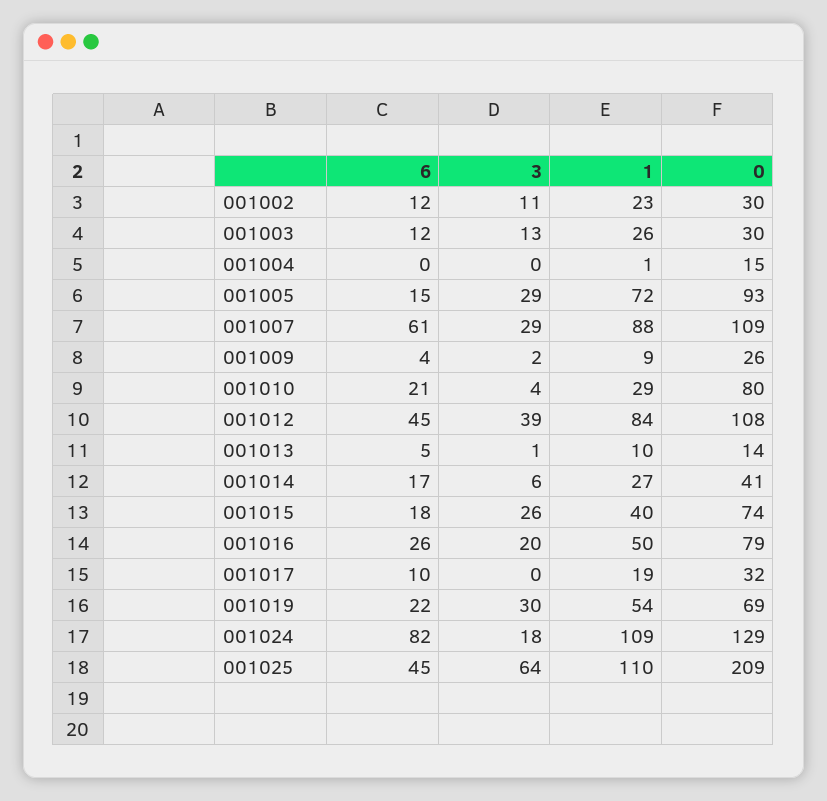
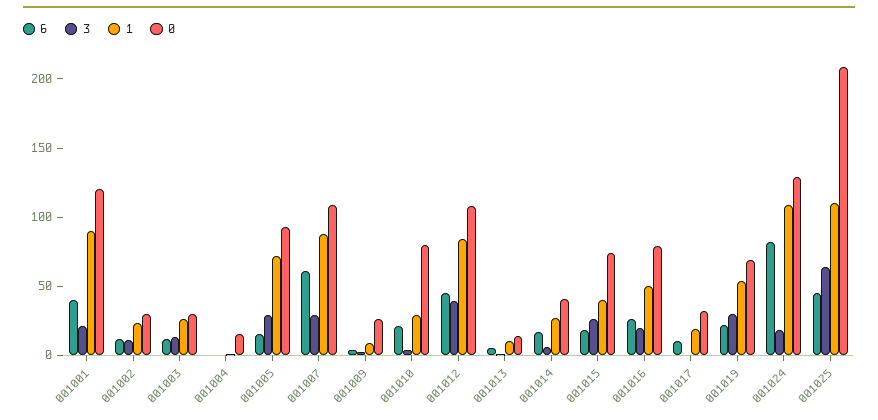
  {
    "6": {
      "001002": 12,
      "001003": 12,
      "001004": 0,
      "001005": 15,
      "001007": 61,
      "001009": 4,
      "001010": 21,
      "001012": 45,
      "001013": 5,
      "001014": 17,
      "001015": 18,
      "001016": 26,
      "001017": 10,
      "001019": 22,
      "001024": 82,
-     "001025": 45
+     "001025": 45,
+     "001001": 40
    },
    "3": {
      "001002": 11,
      "001003": 13,
      "001004": 0,
      "001005": 29,
      "001007": 29,
      "001009": 2,
      "001010": 4,
      "001012": 39,
      "001013": 1,
      "001014": 6,
      "001015": 26,
      "001016": 20,
      "001017": 0,
      "001019": 30,
      "001024": 18,
-     "001025": 64
+     "001025": 64,
+     "001001": 20
    },
    "1": {
      "001002": 23,
      "001003": 26,
      "001004": 1,
      "001005": 72,
      "001007": 88,
      "001009": 9,
      "001010": 29,
      "001012": 84,
      "001013": 10,
      "001014": 27,
      "001015": 40,
      "001016": 50,
      "001017": 19,
      "001019": 54,
      "001024": 109,
-     "001025": 110
+     "001025": 110,
+     "001001": 90
    },
    "0": {
      "001002": 30,
      "001003": 30,
      "001004": 15,
      "001005": 93,
      "001007": 109,
      "001009": 26,
      "001010": 80,
      "001012": 108,
      "001013": 14,
      "001014": 41,
      "001015": 74,
      "001016": 79,
      "001017": 32,
      "001019": 69,
      "001024": 129,
-     "001025": 209
+     "001025": 209,
+     "001001": 120
    }
  }

